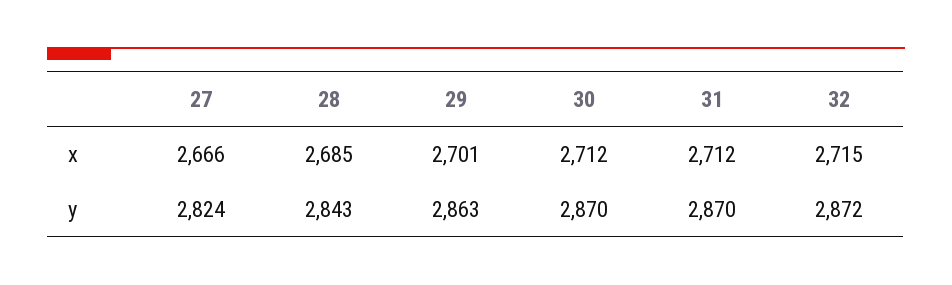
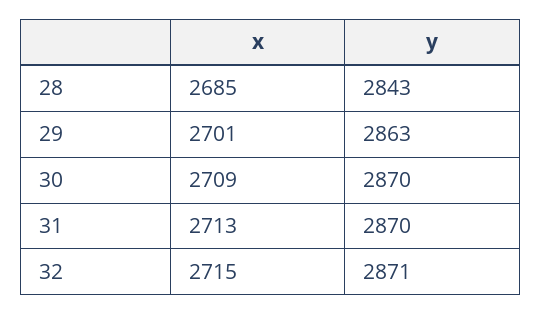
  {
-   "27": {
-     "x": 2666,
-     "y": 2824
-   },
    "28": {
      "x": 2685,
      "y": 2843
    },
    "29": {
      "x": 2701,
      "y": 2863
    },
    "30": {
-     "x": 2712,
+     "x": 2709,
      "y": 2870
    },
    "31": {
-     "x": 2712,
+     "x": 2713,
      "y": 2870
    },
    "32": {
      "x": 2715,
-     "y": 2872
+     "y": 2871
    }
  }

